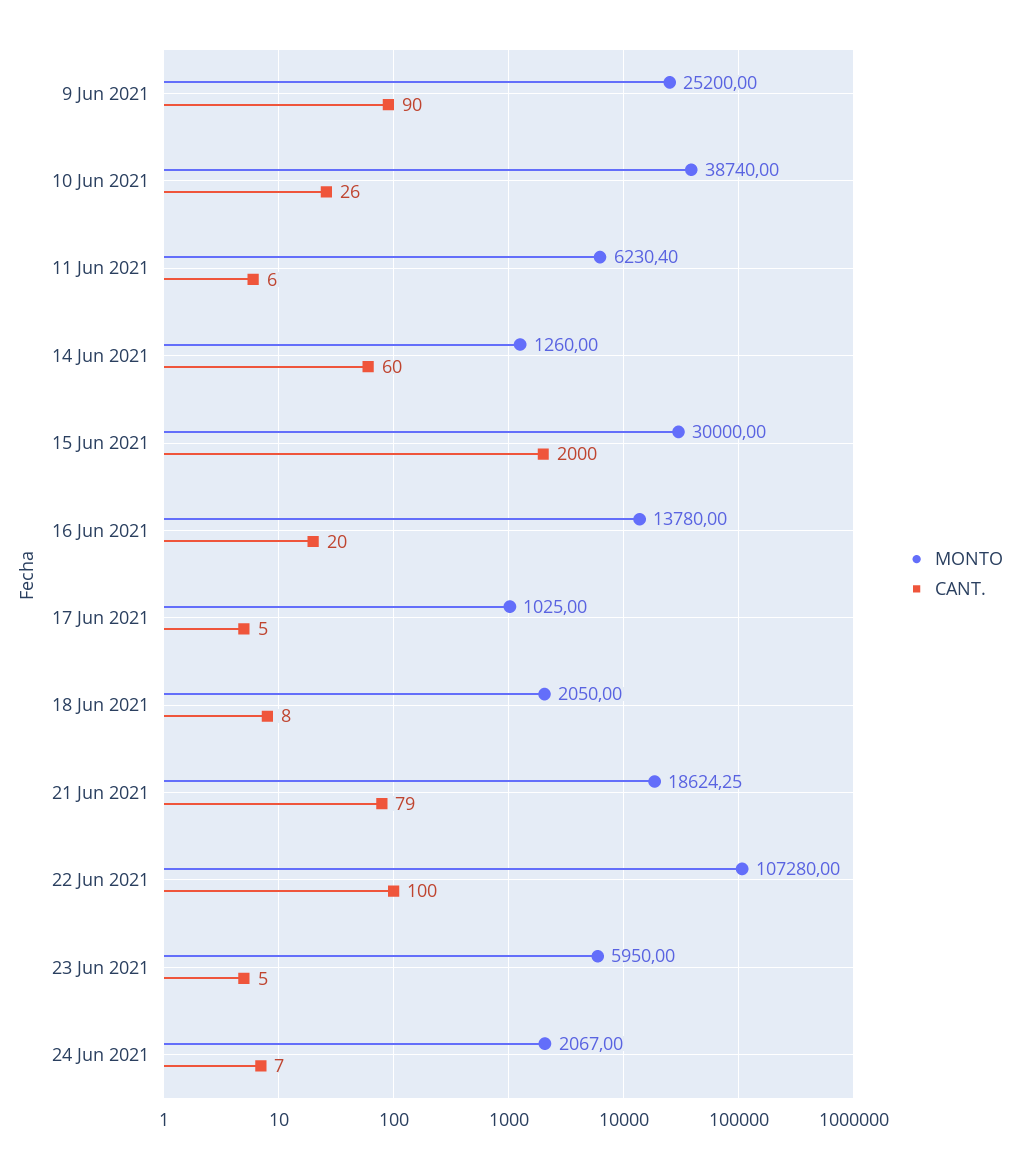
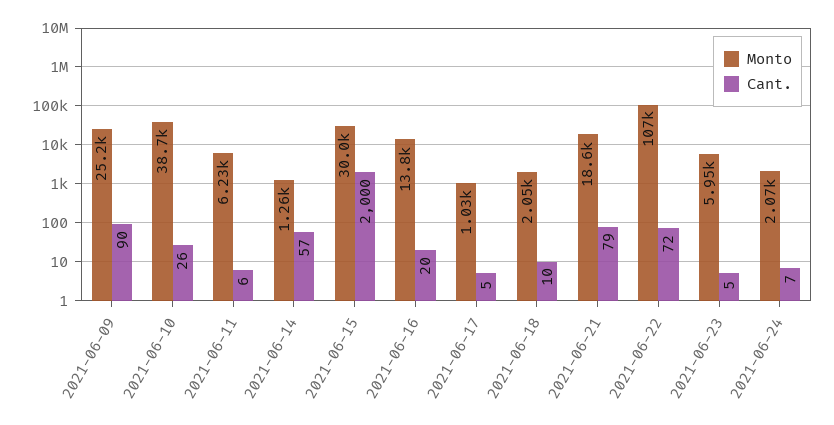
  {
    "MONTO": {
      "9 Jun 2021": 25200,
      "10 Jun 2021": 38740,
      "11 Jun 2021": 6230.4,
      "14 Jun 2021": 1260,
      "15 Jun 2021": 30000,
      "16 Jun 2021": 13780,
      "17 Jun 2021": 1025,
      "18 Jun 2021": 2050,
      "21 Jun 2021": 18624.25,
      "22 Jun 2021": 107280,
      "23 Jun 2021": 5950,
      "24 Jun 2021": 2067
    },
    "CANT.": {
      "9 Jun 2021": 90,
      "10 Jun 2021": 26,
      "11 Jun 2021": 6,
-     "14 Jun 2021": 60,
+     "14 Jun 2021": 57,
      "15 Jun 2021": 2000,
      "16 Jun 2021": 20,
      "17 Jun 2021": 5,
-     "18 Jun 2021": 8,
+     "18 Jun 2021": 10,
      "21 Jun 2021": 79,
-     "22 Jun 2021": 100,
+     "22 Jun 2021": 72,
      "23 Jun 2021": 5,
      "24 Jun 2021": 7
    }
  }

